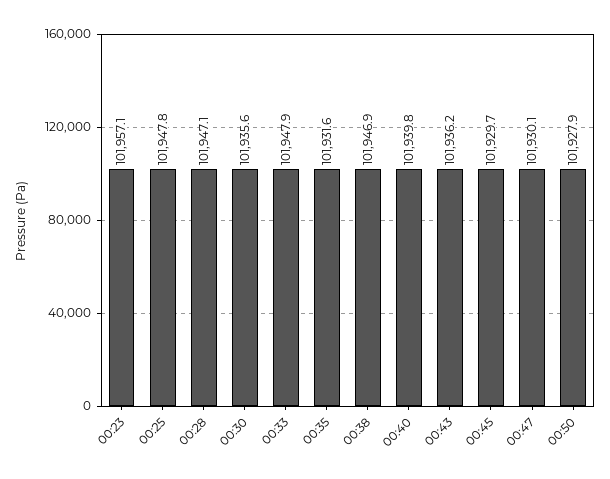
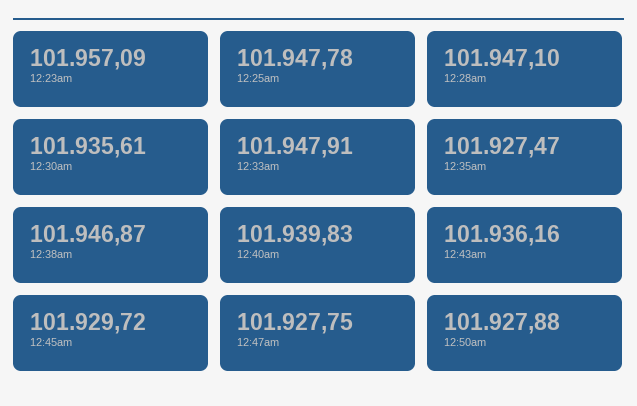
  {
    "00:23": 101957.09,
    "00:25": 101947.78,
    "00:28": 101947.1,
    "00:30": 101935.61,
    "00:33": 101947.91,
-   "00:35": 101931.6,
+   "00:35": 101927.47,
    "00:38": 101946.87,
    "00:40": 101939.83,
    "00:43": 101936.16,
    "00:45": 101929.72,
-   "00:47": 101930.1,
+   "00:47": 101927.75,
    "00:50": 101927.88
  }

